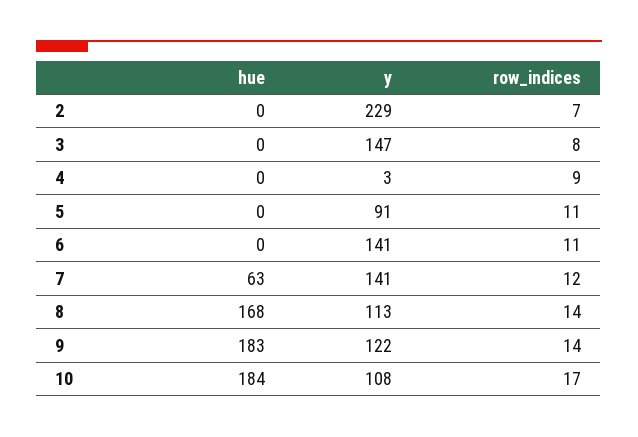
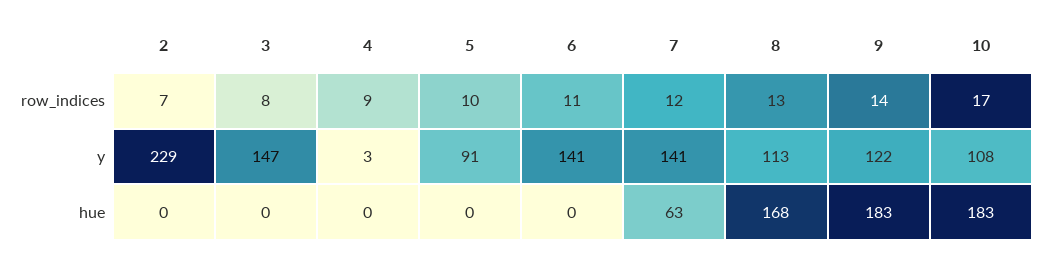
  {
    "hue": {
      "2": 0,
      "3": 0,
      "4": 0,
      "5": 0,
      "6": 0,
      "7": 63,
      "8": 168,
      "9": 183,
-     "10": 184
+     "10": 183
    },
    "y": {
      "2": 229,
      "3": 147,
      "4": 3,
      "5": 91,
      "6": 141,
      "7": 141,
      "8": 113,
      "9": 122,
      "10": 108
    },
    "row_indices": {
      "2": 7,
      "3": 8,
      "4": 9,
-     "5": 11,
+     "5": 10,
      "6": 11,
      "7": 12,
-     "8": 14,
+     "8": 13,
      "9": 14,
      "10": 17
    }
  }

